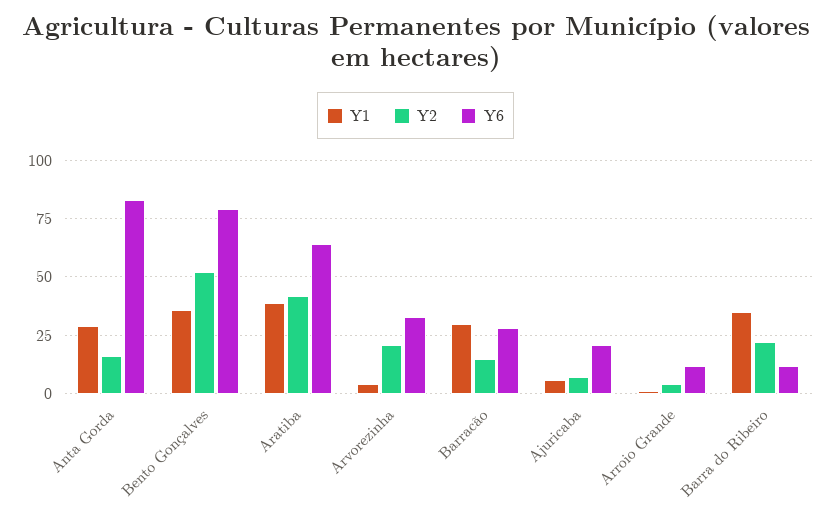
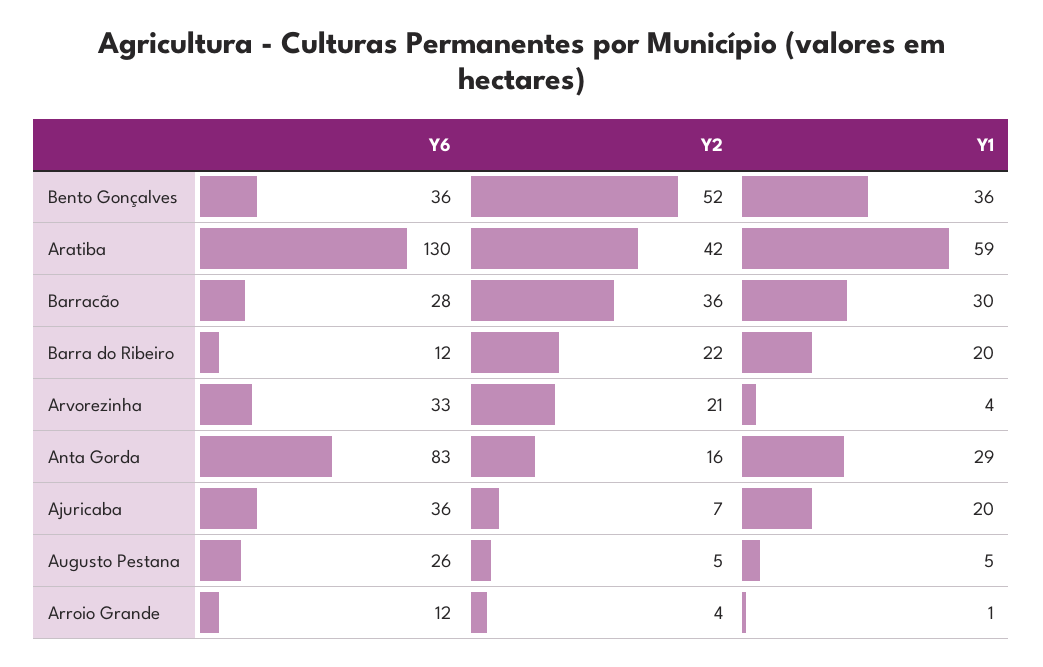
  {
    "Y1": {
      "Anta Gorda": 29,
      "Bento Gonçalves": 36,
-     "Aratiba": 40,
+     "Aratiba": 59,
      "Arvorezinha": 4,
      "Barracão": 30,
-     "Ajuricaba": 5,
+     "Ajuricaba": 20,
      "Arroio Grande": 1,
-     "Barra do Ribeiro": 35
+     "Barra do Ribeiro": 20,
+     "Augusto Pestana": 5
    },
    "Y2": {
      "Anta Gorda": 16,
      "Bento Gonçalves": 52,
      "Aratiba": 42,
      "Arvorezinha": 21,
-     "Barracão": 15,
+     "Barracão": 36,
      "Ajuricaba": 7,
      "Arroio Grande": 4,
-     "Barra do Ribeiro": 22
+     "Barra do Ribeiro": 22,
+     "Augusto Pestana": 5
    },
    "Y6": {
      "Anta Gorda": 83,
-     "Bento Gonçalves": 80,
+     "Bento Gonçalves": 36,
-     "Aratiba": 65,
+     "Aratiba": 130,
      "Arvorezinha": 33,
      "Barracão": 28,
-     "Ajuricaba": 20,
+     "Ajuricaba": 36,
      "Arroio Grande": 12,
-     "Barra do Ribeiro": 12
+     "Barra do Ribeiro": 12,
+     "Augusto Pestana": 26
    }
  }

